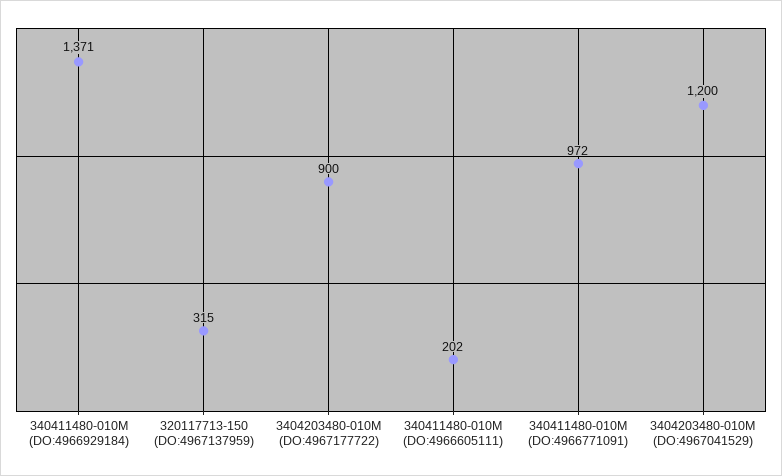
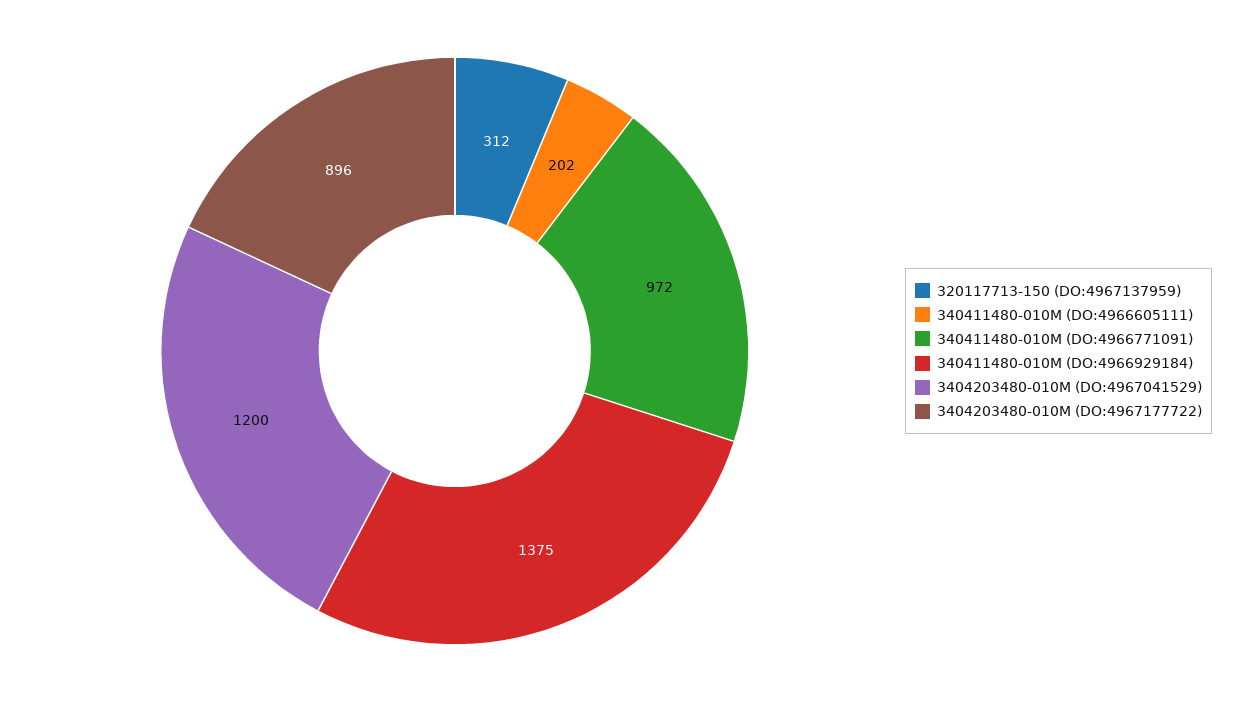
  {
-   "340411480-010M (DO:4966929184)": 1371,
+   "340411480-010M (DO:4966929184)": 1375,
-   "320117713-150 (DO:4967137959)": 315,
+   "320117713-150 (DO:4967137959)": 312,
-   "3404203480-010M (DO:4967177722)": 900,
+   "3404203480-010M (DO:4967177722)": 896,
    "340411480-010M (DO:4966605111)": 202,
    "340411480-010M (DO:4966771091)": 972,
    "3404203480-010M (DO:4967041529)": 1200
  }

